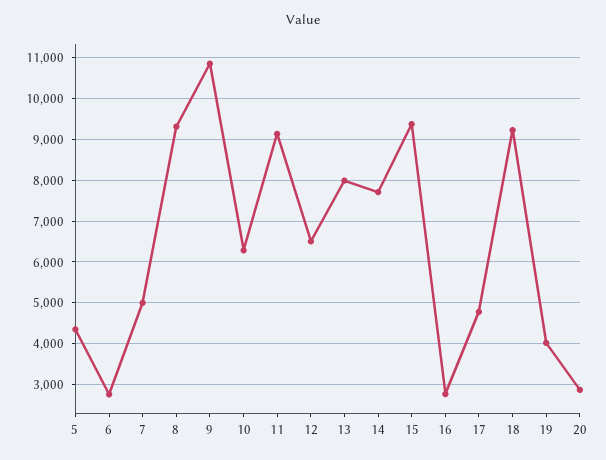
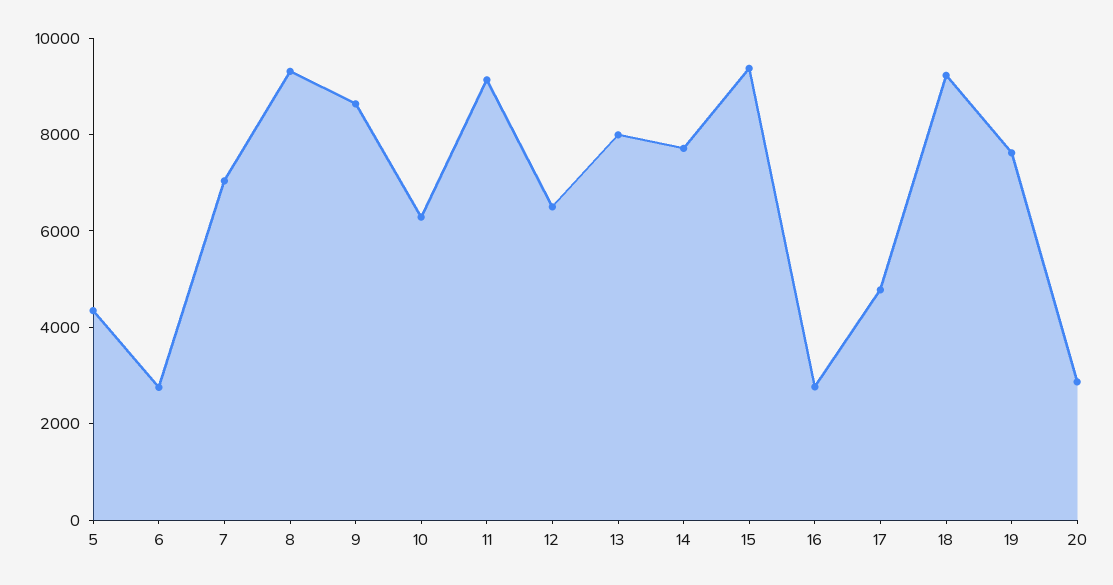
  {
    "5": 4400,
    "6": 2800,
-   "7": 5000,
+   "7": 7000,
    "8": 9400,
-   "9": 10800,
+   "9": 8500,
    "10": 6200,
    "11": 9200,
    "12": 6600,
    "13": 8000,
    "14": 7800,
    "15": 9400,
    "16": 2800,
    "17": 4800,
    "18": 9200,
-   "19": 4000,
+   "19": 7500,
    "20": 2800
  }

